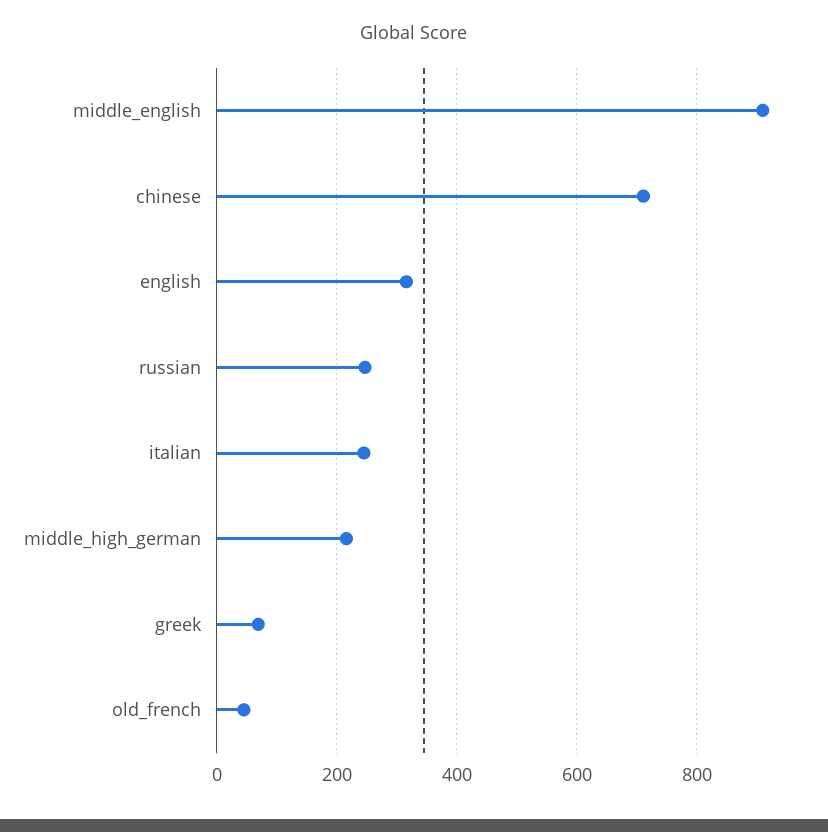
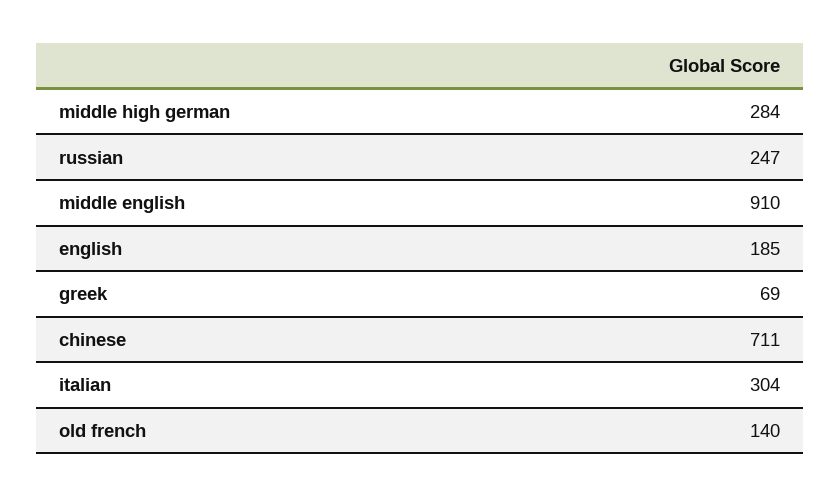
  {
    "middle_english": 910,
    "chinese": 711,
-   "english": 320,
+   "english": 185,
    "russian": 247,
-   "italian": 240,
+   "italian": 304,
-   "middle_high_german": 220,
+   "middle_high_german": 284,
    "greek": 69,
-   "old_french": 40
+   "old_french": 140
  }

